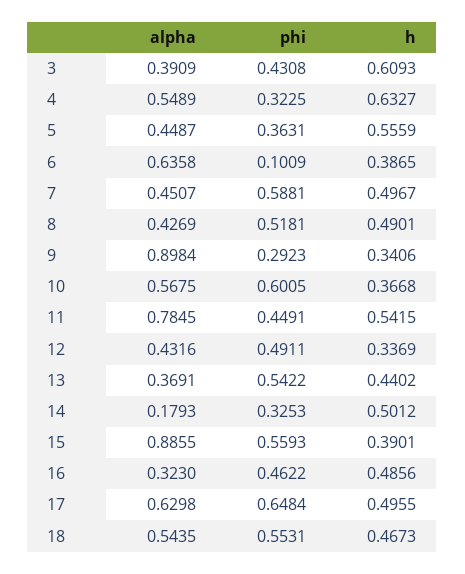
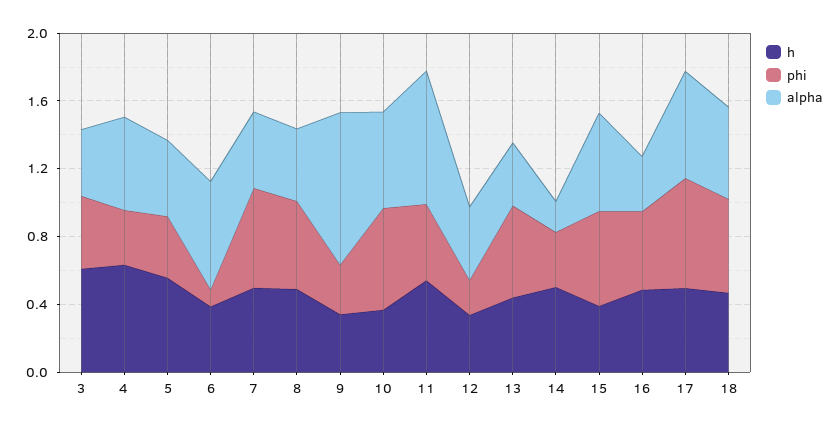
  {
    "alpha": {
      "3": 0.3909,
      "4": 0.5489,
      "5": 0.4487,
      "6": 0.6358,
      "7": 0.4507,
      "8": 0.4269,
      "9": 0.8984,
      "10": 0.5675,
      "11": 0.7845,
      "12": 0.4316,
      "13": 0.3691,
      "14": 0.1793,
-     "15": 0.8855,
+     "15": 0.6,
      "16": 0.323,
      "17": 0.6298,
      "18": 0.5435
    },
    "phi": {
      "3": 0.4308,
      "4": 0.3225,
      "5": 0.3631,
      "6": 0.1009,
      "7": 0.5881,
      "8": 0.5181,
      "9": 0.2923,
      "10": 0.6005,
      "11": 0.4491,
-     "12": 0.4911,
+     "12": 0.2,
      "13": 0.5422,
      "14": 0.3253,
      "15": 0.5593,
      "16": 0.4622,
      "17": 0.6484,
      "18": 0.5531
    },
    "h": {
      "3": 0.6093,
      "4": 0.6327,
      "5": 0.5559,
      "6": 0.3865,
      "7": 0.4967,
      "8": 0.4901,
      "9": 0.3406,
      "10": 0.3668,
      "11": 0.5415,
      "12": 0.3369,
      "13": 0.4402,
      "14": 0.5012,
      "15": 0.3901,
      "16": 0.4856,
      "17": 0.4955,
      "18": 0.4673
    }
  }

